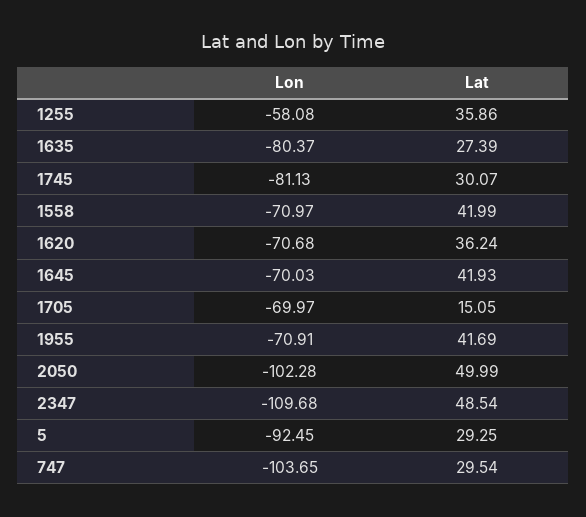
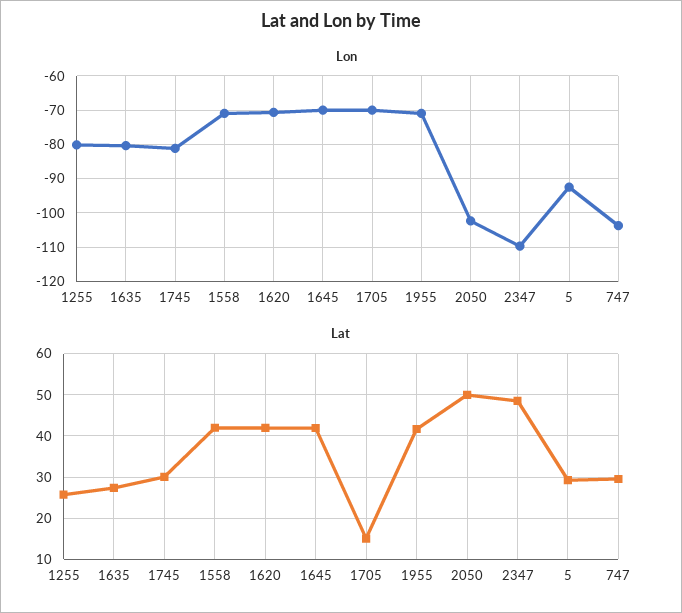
  {
    "Lon": {
-     "1255": -58.08,
+     "1255": -80,
      "1635": -80.37,
      "1745": -81.13,
      "1558": -70.97,
      "1620": -70.68,
      "1645": -70.03,
      "1705": -69.97,
      "1955": -70.91,
      "2050": -102.28,
      "2347": -109.68,
      "5": -92.45,
      "747": -103.65
    },
    "Lat": {
-     "1255": 35.86,
+     "1255": 26,
      "1635": 27.39,
      "1745": 30.07,
      "1558": 41.99,
-     "1620": 36.24,
+     "1620": 42,
      "1645": 41.93,
      "1705": 15.05,
      "1955": 41.69,
      "2050": 49.99,
      "2347": 48.54,
      "5": 29.25,
      "747": 29.54
    }
  }

